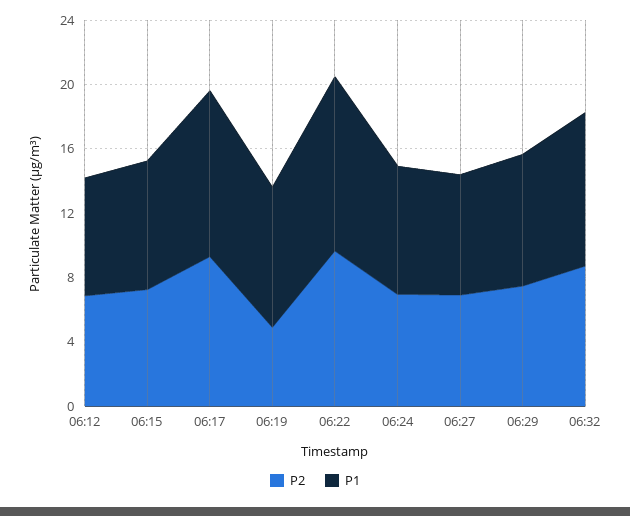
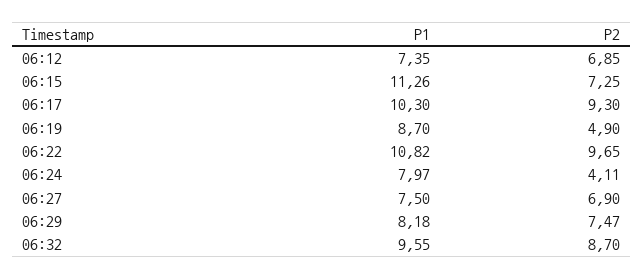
  {
    "P2": {
      "06:12": 6.85,
      "06:15": 7.25,
      "06:17": 9.3,
      "06:19": 4.9,
      "06:22": 9.65,
-     "06:24": 7,
+     "06:24": 4.11,
      "06:27": 6.9,
      "06:29": 7.47,
      "06:32": 8.7
    },
    "P1": {
      "06:12": 7.35,
-     "06:15": 8,
+     "06:15": 11.26,
      "06:17": 10.3,
      "06:19": 8.7,
      "06:22": 10.82,
      "06:24": 7.97,
      "06:27": 7.5,
      "06:29": 8.18,
      "06:32": 9.55
    }
  }

